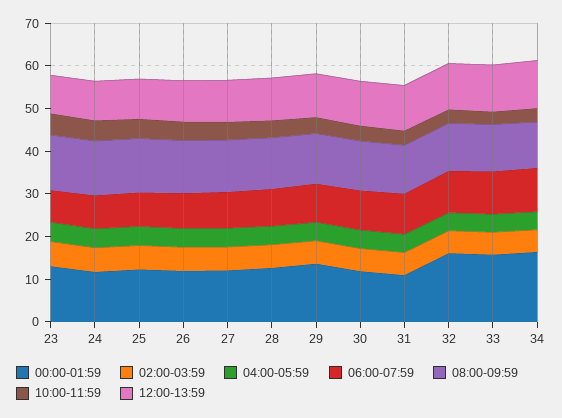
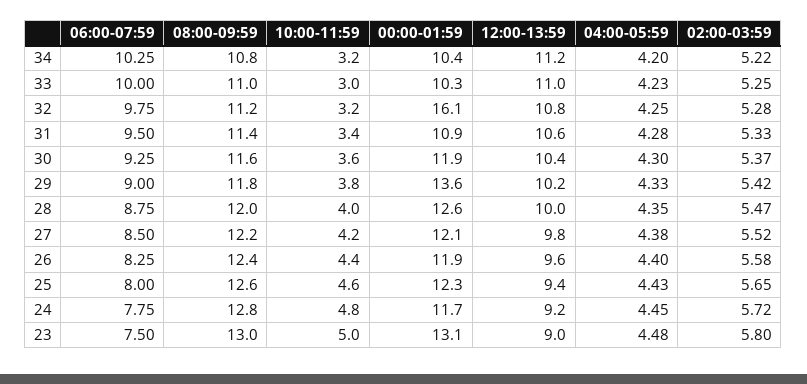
  {
    "00:00-01:59": {
      "23": 13.1,
      "24": 11.7,
      "25": 12.3,
      "26": 11.9,
      "27": 12.1,
      "28": 12.6,
      "29": 13.6,
      "30": 11.9,
      "31": 10.9,
      "32": 16.1,
-     "33": 16,
+     "33": 10.3,
-     "34": 16
+     "34": 10.4
    },
    "02:00-03:59": {
      "23": 5.8,
      "24": 5.72,
      "25": 5.65,
      "26": 5.58,
      "27": 5.52,
      "28": 5.47,
      "29": 5.42,
      "30": 5.37,
      "31": 5.33,
      "32": 5.28,
      "33": 5.25,
      "34": 5.22
    },
    "04:00-05:59": {
      "23": 4.48,
      "24": 4.45,
      "25": 4.43,
      "26": 4.4,
      "27": 4.38,
      "28": 4.35,
      "29": 4.33,
      "30": 4.3,
      "31": 4.28,
      "32": 4.25,
      "33": 4.23,
      "34": 4.2
    },
    "06:00-07:59": {
      "23": 7.5,
      "24": 7.75,
      "25": 8,
      "26": 8.25,
      "27": 8.5,
      "28": 8.75,
      "29": 9,
      "30": 9.25,
      "31": 9.5,
      "32": 9.75,
      "33": 10,
      "34": 10.25
    },
    "08:00-09:59": {
      "23": 13,
      "24": 12.8,
      "25": 12.6,
      "26": 12.4,
      "27": 12.2,
      "28": 12,
      "29": 11.8,
      "30": 11.6,
      "31": 11.4,
      "32": 11.2,
      "33": 11,
      "34": 10.8
    },
    "10:00-11:59": {
      "23": 5,
      "24": 4.8,
      "25": 4.6,
      "26": 4.4,
      "27": 4.2,
      "28": 4,
      "29": 3.8,
      "30": 3.6,
      "31": 3.4,
      "32": 3.2,
      "33": 3,
      "34": 3.2
    },
    "12:00-13:59": {
      "23": 9,
      "24": 9.2,
      "25": 9.4,
      "26": 9.6,
      "27": 9.8,
      "28": 10,
      "29": 10.2,
      "30": 10.4,
      "31": 10.6,
      "32": 10.8,
      "33": 11,
      "34": 11.2
    }
  }

